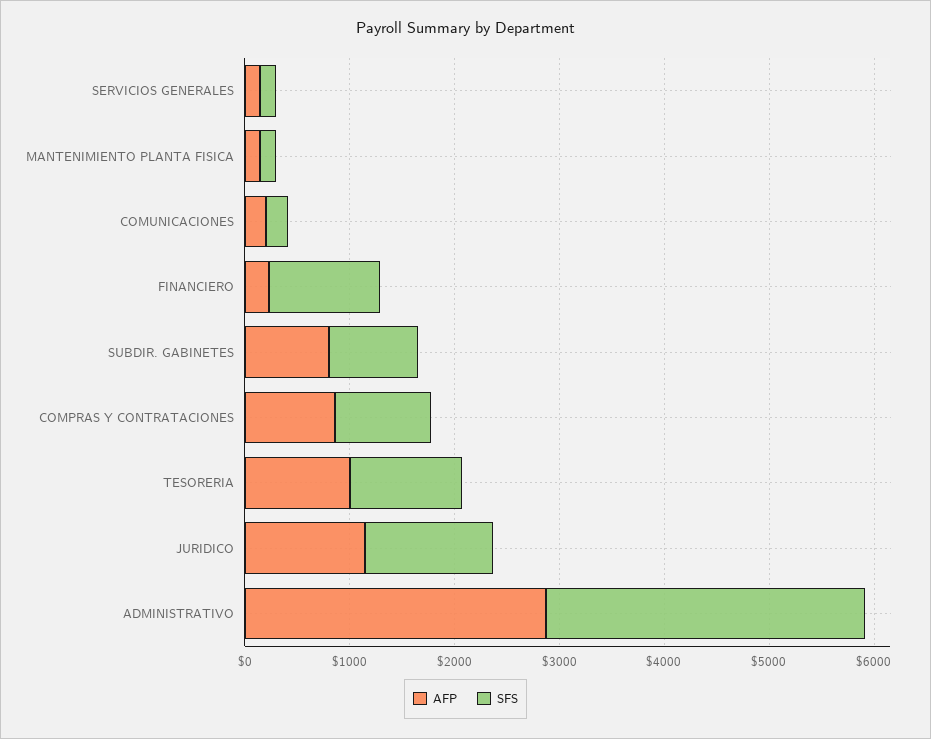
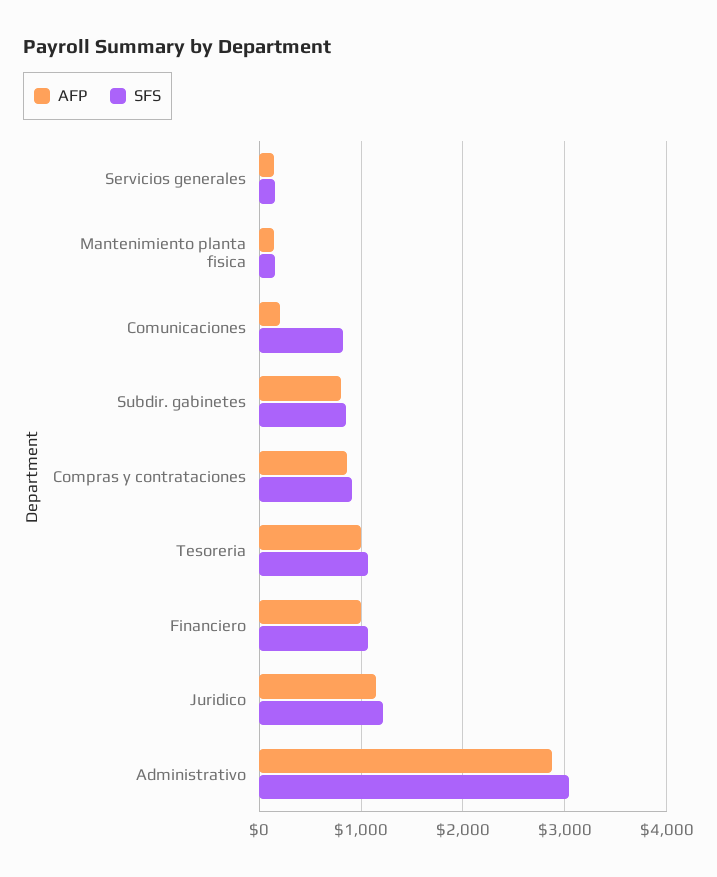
  {
    "AFP": {
      "SERVICIOS GENERALES": 100,
      "MANTENIMIENTO PLANTA FISICA": 100,
      "COMUNICACIONES": 200,
-     "FINANCIERO": 200,
+     "FINANCIERO": 1000,
      "SUBDIR. GABINETES": 800,
      "COMPRAS Y CONTRATACIONES": 900,
      "TESORERIA": 1000,
      "JURIDICO": 1100,
      "ADMINISTRATIVO": 2900
    },
    "SFS": {
      "SERVICIOS GENERALES": 200,
      "MANTENIMIENTO PLANTA FISICA": 200,
-     "COMUNICACIONES": 200,
+     "COMUNICACIONES": 800,
      "FINANCIERO": 1100,
      "SUBDIR. GABINETES": 900,
      "COMPRAS Y CONTRATACIONES": 900,
      "TESORERIA": 1100,
      "JURIDICO": 1200,
      "ADMINISTRATIVO": 3000
    }
  }

